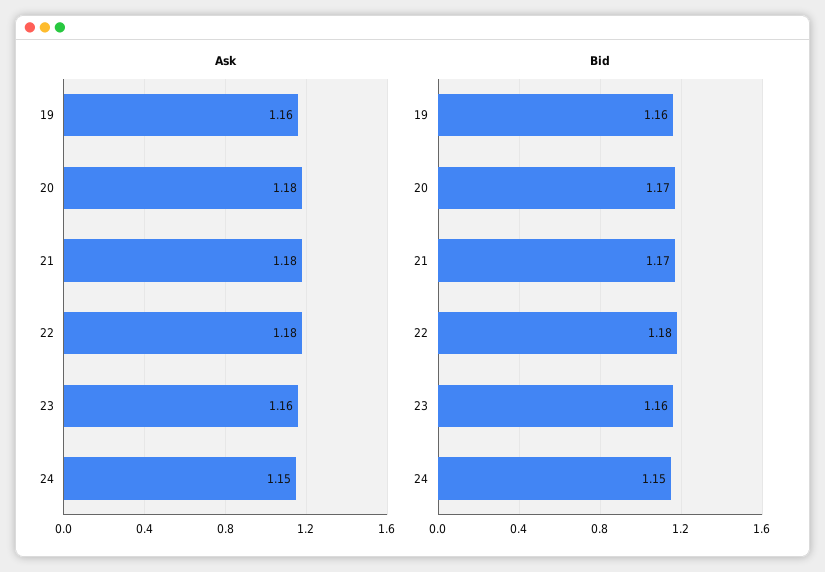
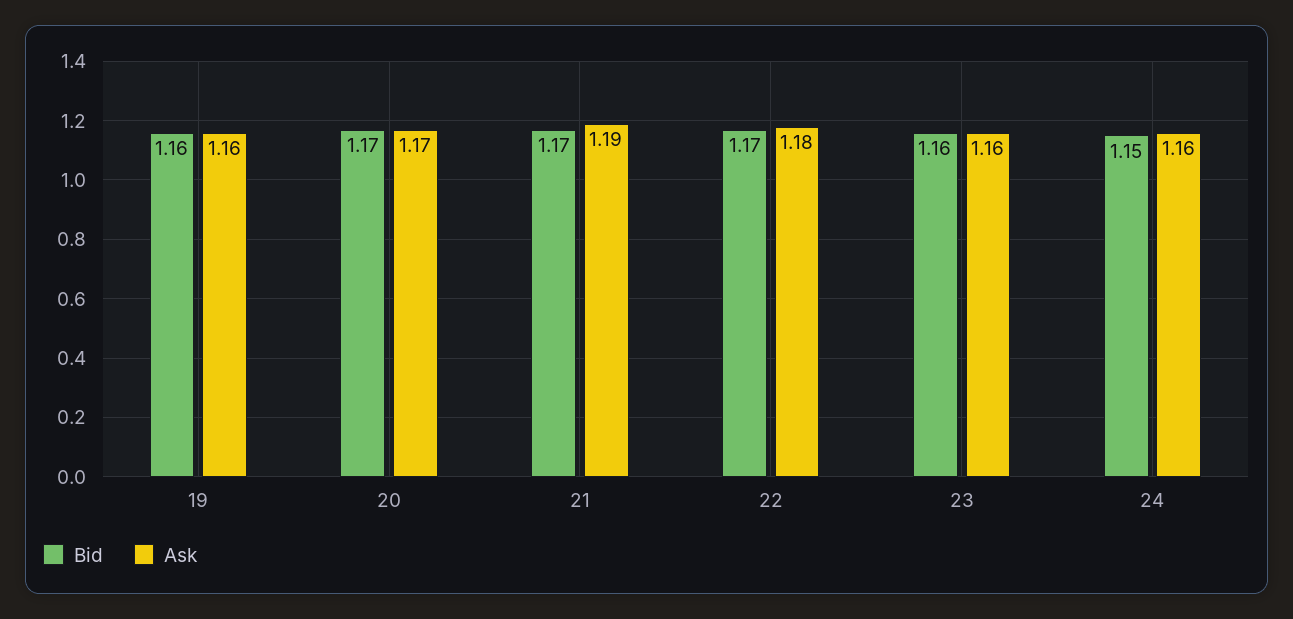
  {
    "Ask": {
      "19": 1.16,
-     "20": 1.18,
+     "20": 1.17,
-     "21": 1.18,
+     "21": 1.19,
      "22": 1.18,
      "23": 1.16,
-     "24": 1.15
+     "24": 1.16
    },
    "Bid": {
      "19": 1.16,
      "20": 1.17,
      "21": 1.17,
-     "22": 1.18,
+     "22": 1.17,
      "23": 1.16,
      "24": 1.15
    }
  }

